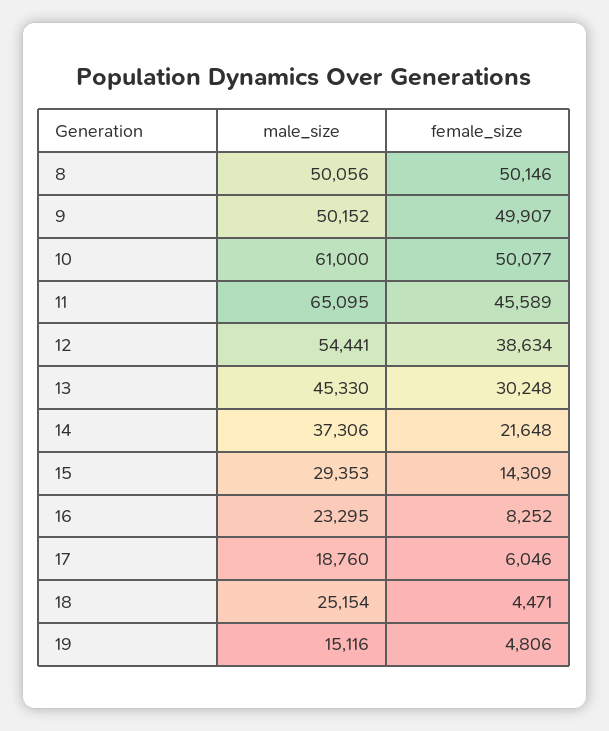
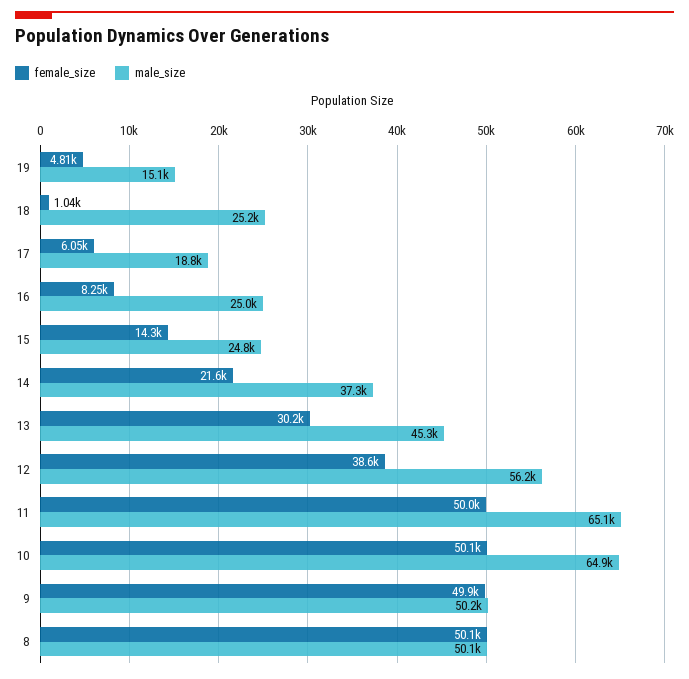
  {
    "male_size": {
      "8": 50056,
      "9": 50152,
-     "10": 61000,
+     "10": 64900,
      "11": 65095,
-     "12": 54441,
+     "12": 56200,
      "13": 45330,
      "14": 37306,
-     "15": 29353,
+     "15": 24800,
-     "16": 23295,
+     "16": 25000,
      "17": 18760,
      "18": 25154,
      "19": 15116
    },
    "female_size": {
      "8": 50146,
      "9": 49907,
      "10": 50077,
-     "11": 45589,
+     "11": 50000,
      "12": 38634,
      "13": 30248,
      "14": 21648,
      "15": 14309,
      "16": 8252,
      "17": 6046,
-     "18": 4471,
+     "18": 1040,
      "19": 4806
    }
  }

